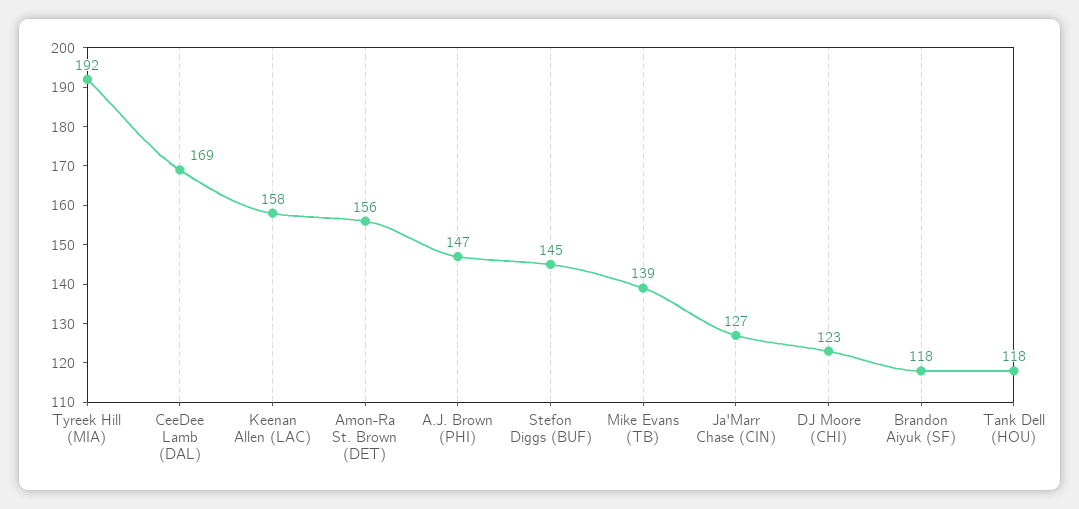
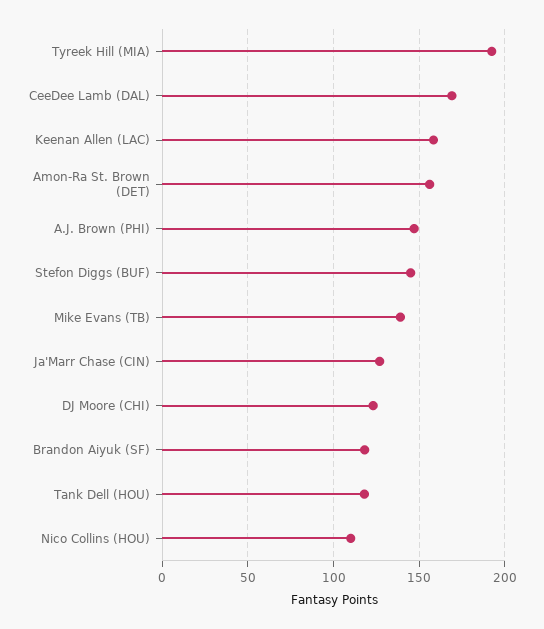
  {
    "Tyreek Hill (MIA)": 192,
    "CeeDee Lamb (DAL)": 169,
    "Keenan Allen (LAC)": 158,
    "Amon-Ra St. Brown (DET)": 156,
    "A.J. Brown (PHI)": 147,
    "Stefon Diggs (BUF)": 145,
    "Mike Evans (TB)": 139,
    "Ja'Marr Chase (CIN)": 127,
    "DJ Moore (CHI)": 123,
    "Brandon Aiyuk (SF)": 118,
-   "Tank Dell (HOU)": 118
+   "Tank Dell (HOU)": 118,
+   "Nico Collins (HOU)": 110
  }

